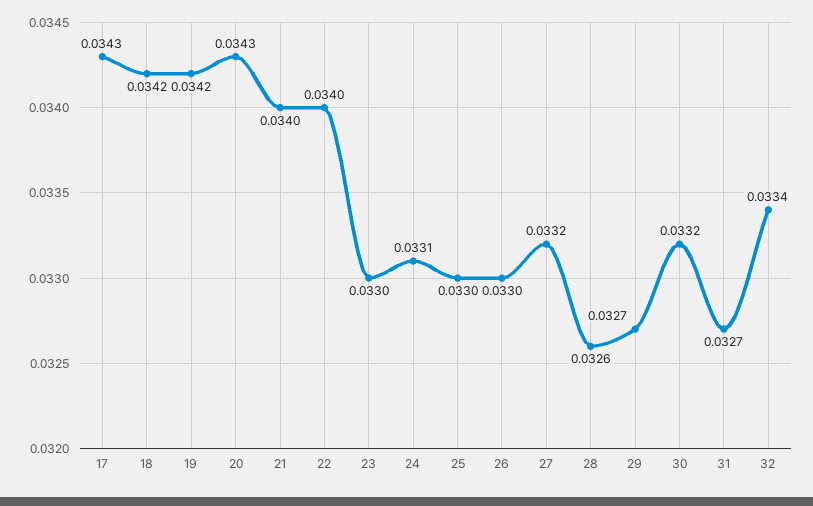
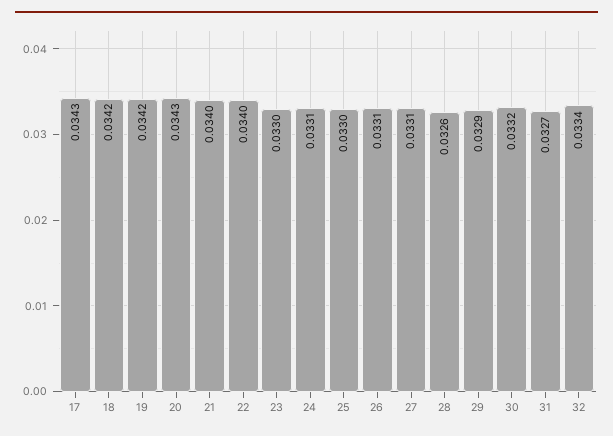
  {
    "17": 0.0343,
    "18": 0.0342,
    "19": 0.0342,
    "20": 0.0343,
    "21": 0.034,
    "22": 0.034,
    "23": 0.033,
    "24": 0.0331,
    "25": 0.033,
-   "26": 0.033,
+   "26": 0.0331,
-   "27": 0.0332,
+   "27": 0.0331,
    "28": 0.0326,
-   "29": 0.0327,
+   "29": 0.0329,
    "30": 0.0332,
    "31": 0.0327,
    "32": 0.0334
  }

